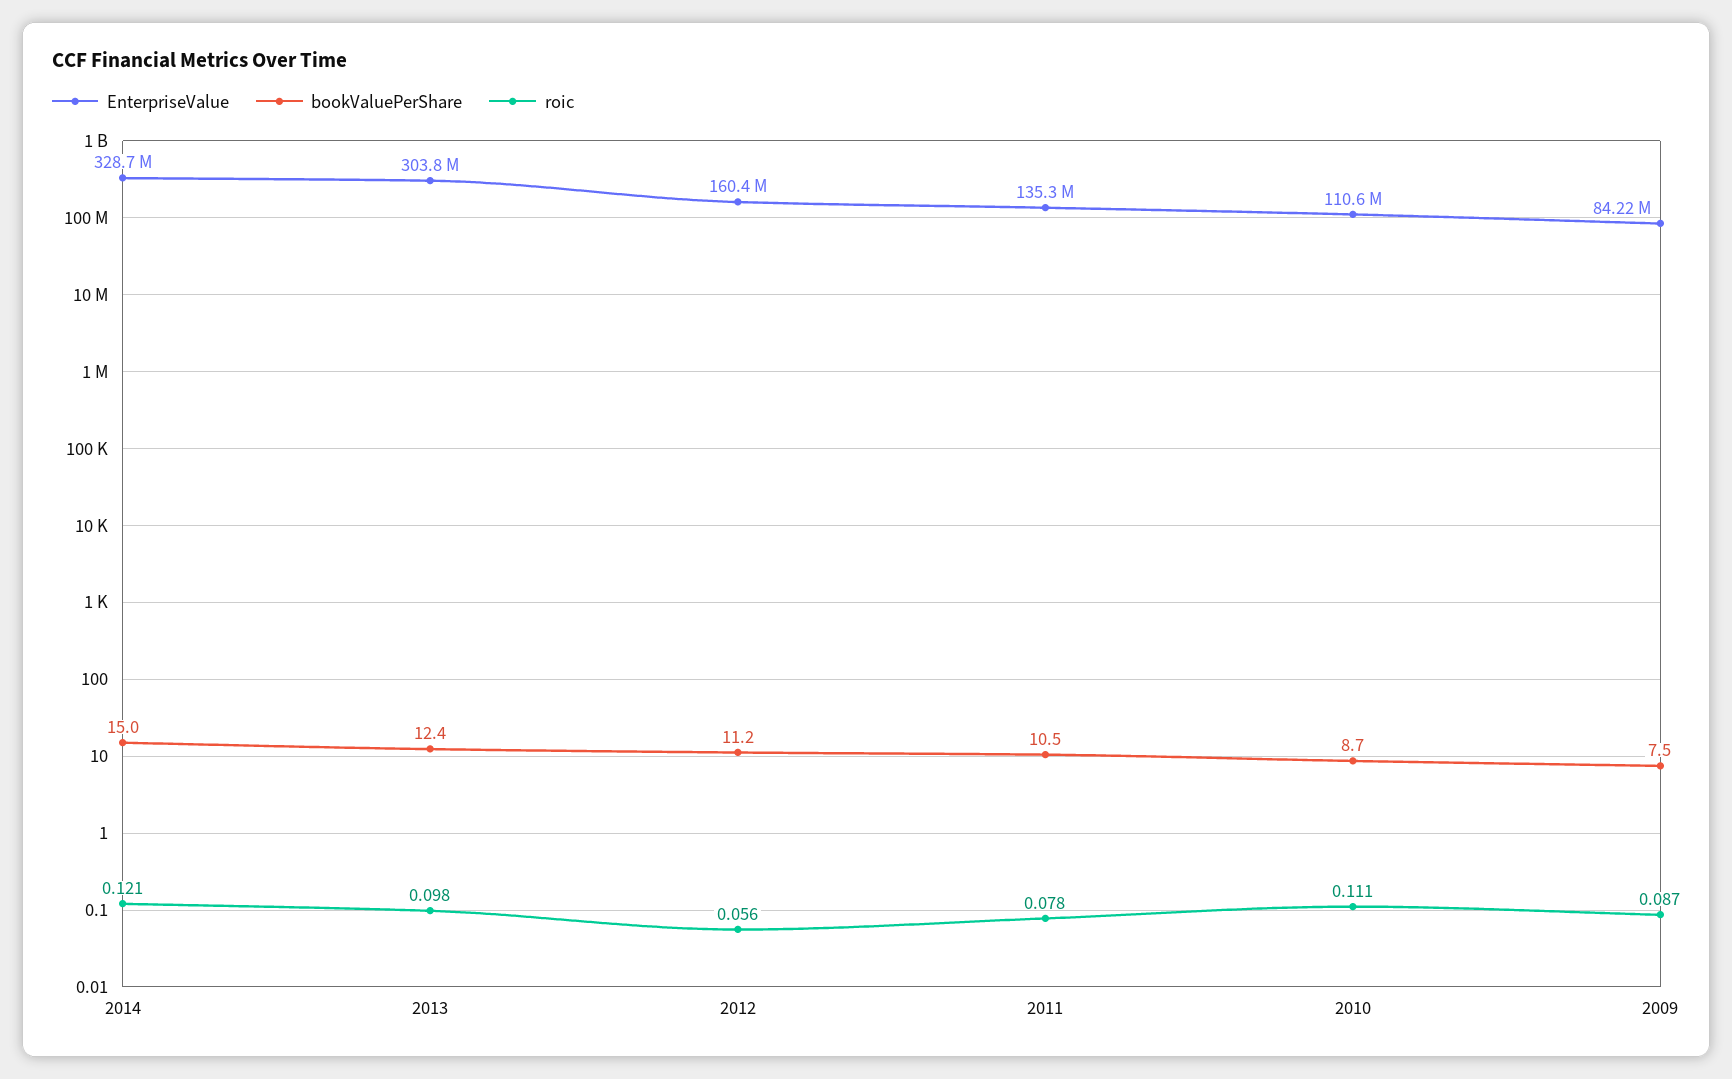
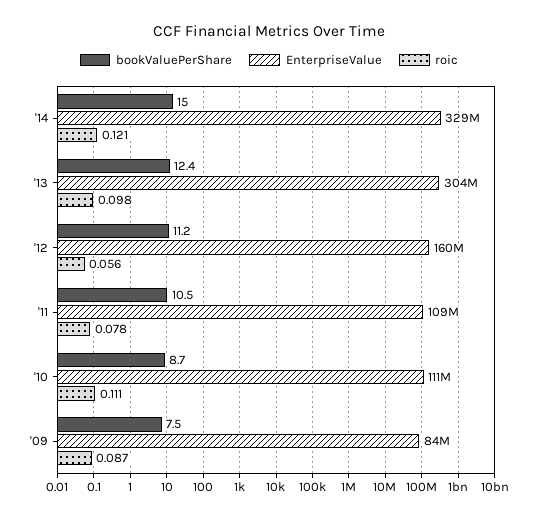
  {
    "EnterpriseValue": {
      "2014": 328700000,
      "2013": 303800000,
      "2012": 160400000,
-     "2011": 135300000,
+     "2011": 109000000,
      "2010": 110600000,
      "2009": 84220000
    },
    "bookValuePerShare": {
      "2014": 15,
      "2013": 12.4,
      "2012": 11.2,
      "2011": 10.5,
      "2010": 8.7,
      "2009": 7.5
    },
    "roic": {
      "2014": 0.121,
      "2013": 0.098,
      "2012": 0.056,
      "2011": 0.078,
      "2010": 0.111,
      "2009": 0.087
    }
  }

